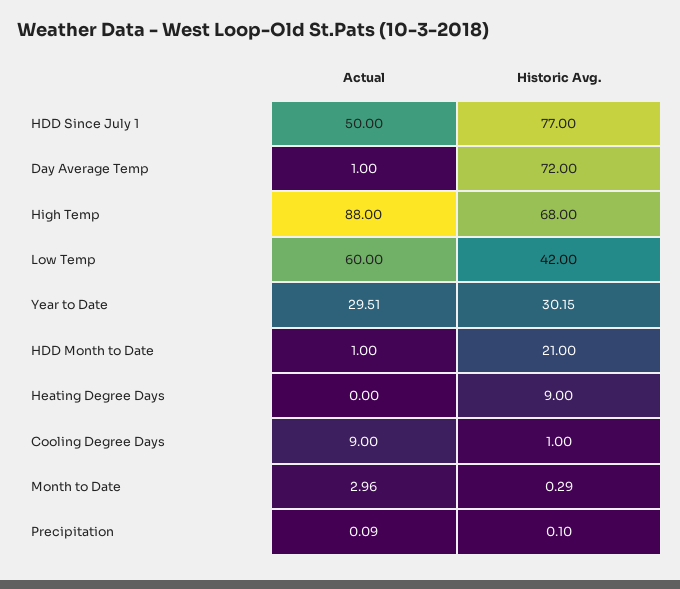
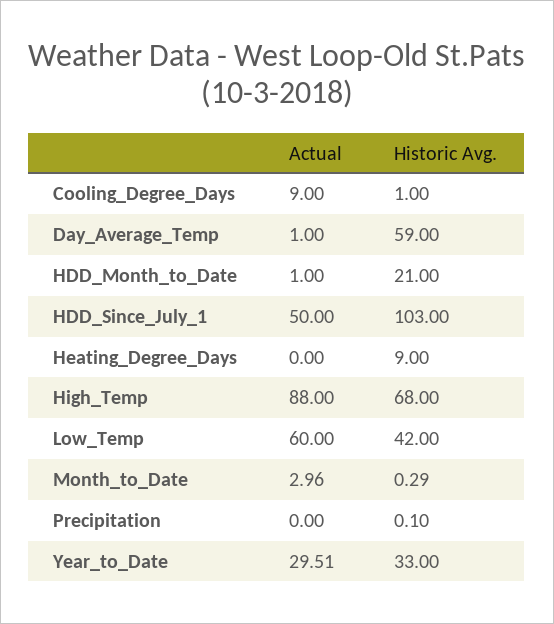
  {
    "Actual": {
      "HDD Since July 1": 50,
      "Day Average Temp": 1,
      "High Temp": 88,
      "Low Temp": 60,
      "Year to Date": 29.51,
      "HDD Month to Date": 1,
      "Heating Degree Days": 0,
      "Cooling Degree Days": 9,
      "Month to Date": 2.96,
-     "Precipitation": 0.09
+     "Precipitation": 0
    },
    "Historic Avg.": {
-     "HDD Since July 1": 77,
+     "HDD Since July 1": 103,
-     "Day Average Temp": 72,
+     "Day Average Temp": 59,
      "High Temp": 68,
      "Low Temp": 42,
-     "Year to Date": 30.15,
+     "Year to Date": 33,
      "HDD Month to Date": 21,
      "Heating Degree Days": 9,
      "Cooling Degree Days": 1,
      "Month to Date": 0.29,
      "Precipitation": 0.1
    }
  }

